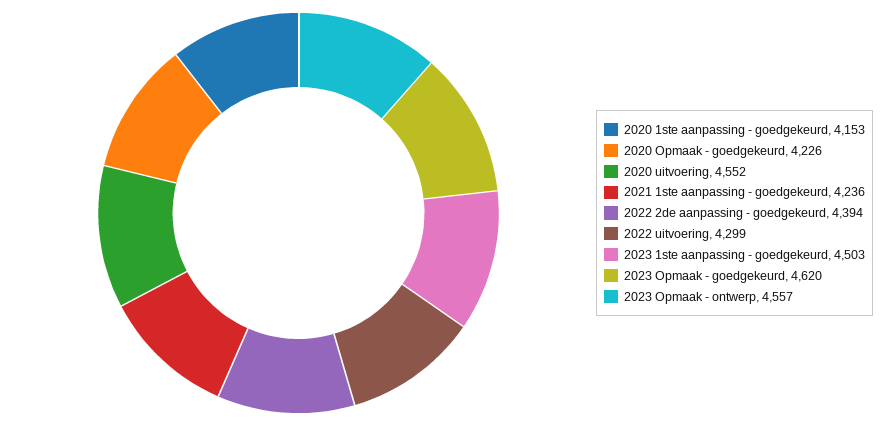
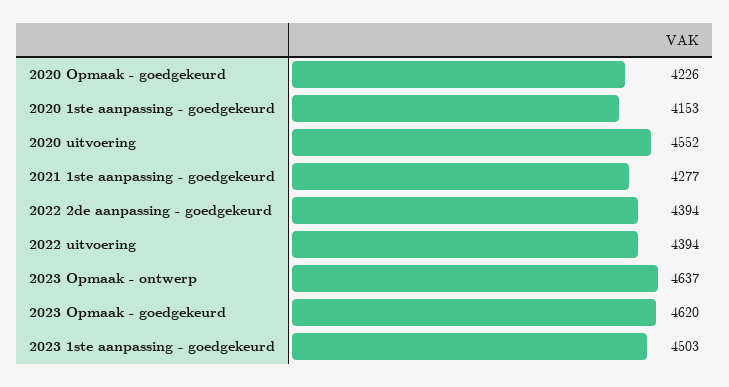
  {
    "2020 1ste aanpassing - goedgekeurd": 4153,
    "2020 Opmaak - goedgekeurd": 4226,
    "2020 uitvoering": 4552,
-   "2021 1ste aanpassing - goedgekeurd": 4236,
+   "2021 1ste aanpassing - goedgekeurd": 4277,
    "2022 2de aanpassing - goedgekeurd": 4394,
-   "2022 uitvoering": 4299,
+   "2022 uitvoering": 4394,
    "2023 1ste aanpassing - goedgekeurd": 4503,
    "2023 Opmaak - goedgekeurd": 4620,
-   "2023 Opmaak - ontwerp": 4557
+   "2023 Opmaak - ontwerp": 4637
  }

